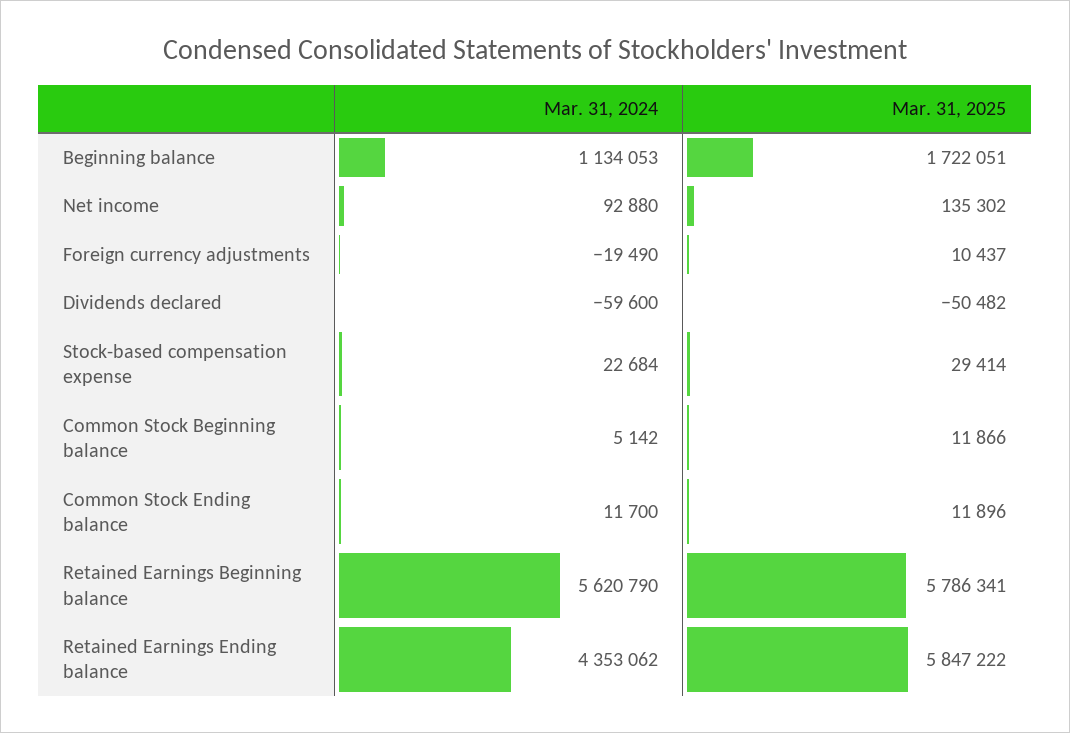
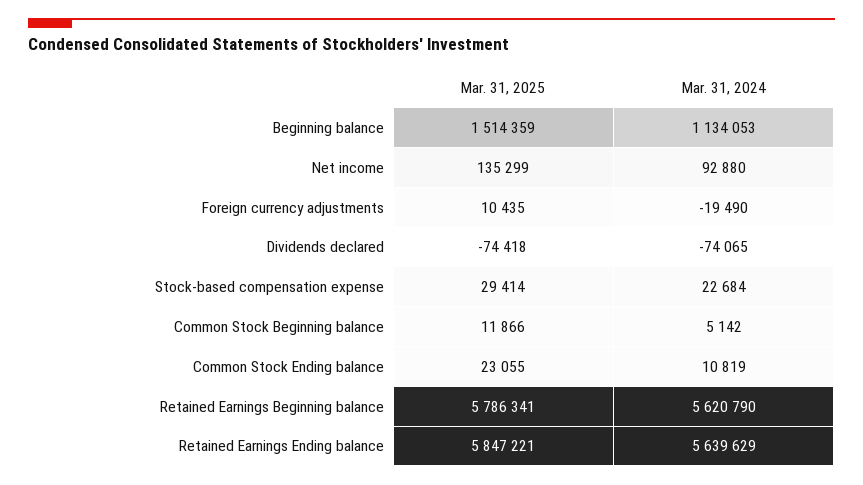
  {
    "Mar. 31, 2024": {
      "Beginning balance": 1134053,
      "Net income": 92880,
      "Foreign currency adjustments": -19490,
-     "Dividends declared": -59600,
+     "Dividends declared": -74065,
      "Stock-based compensation expense": 22684,
      "Common Stock Beginning balance": 5142,
-     "Common Stock Ending balance": 11700,
+     "Common Stock Ending balance": 10819,
      "Retained Earnings Beginning balance": 5620790,
-     "Retained Earnings Ending balance": 4353062
+     "Retained Earnings Ending balance": 5639629
    },
    "Mar. 31, 2025": {
-     "Beginning balance": 1722051,
+     "Beginning balance": 1514359,
-     "Net income": 135302,
+     "Net income": 135299,
-     "Foreign currency adjustments": 10437,
+     "Foreign currency adjustments": 10435,
-     "Dividends declared": -50482,
+     "Dividends declared": -74418,
      "Stock-based compensation expense": 29414,
      "Common Stock Beginning balance": 11866,
-     "Common Stock Ending balance": 11896,
+     "Common Stock Ending balance": 23055,
      "Retained Earnings Beginning balance": 5786341,
-     "Retained Earnings Ending balance": 5847222
+     "Retained Earnings Ending balance": 5847221
    }
  }

